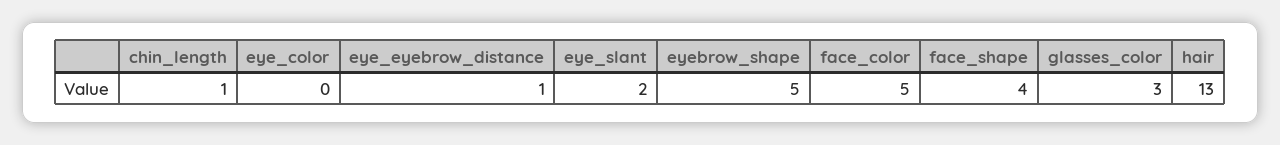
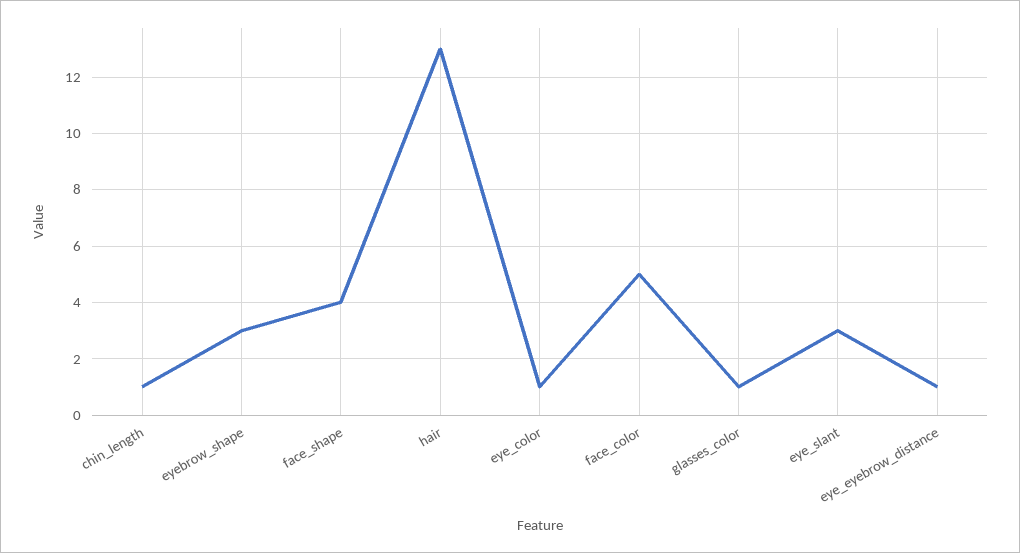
  {
    "chin_length": 1,
-   "eye_color": 0,
+   "eye_color": 1,
    "eye_eyebrow_distance": 1,
-   "eye_slant": 2,
+   "eye_slant": 3,
-   "eyebrow_shape": 5,
+   "eyebrow_shape": 3,
    "face_color": 5,
    "face_shape": 4,
-   "glasses_color": 3,
+   "glasses_color": 1,
    "hair": 13
  }

